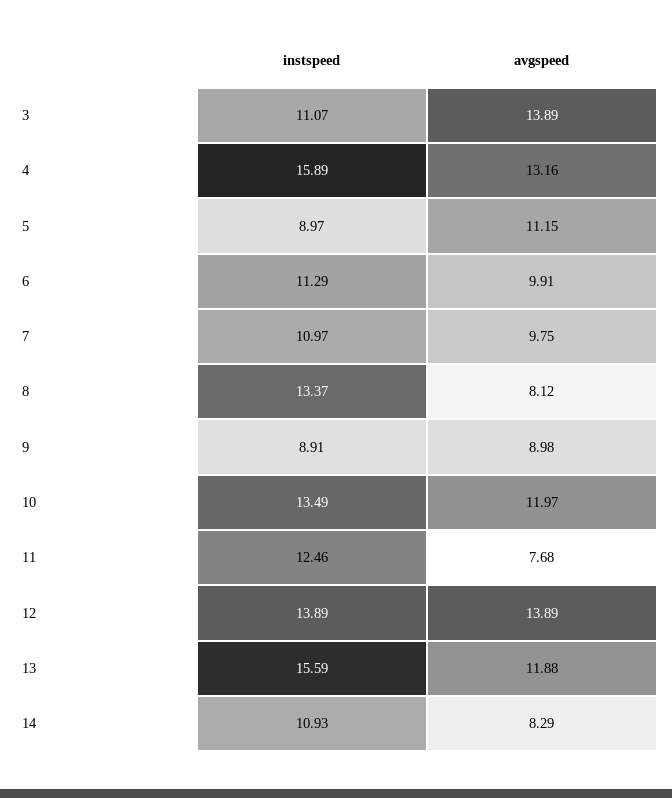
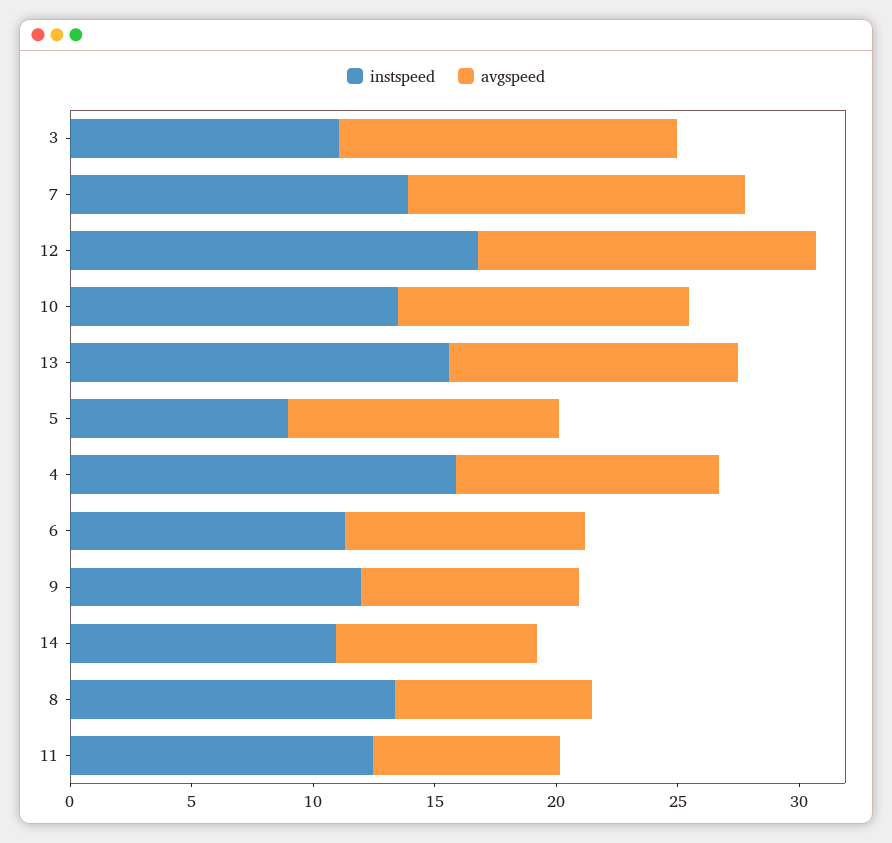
  {
    "instspeed": {
      "3": 11.07,
      "4": 15.89,
      "5": 8.97,
      "6": 11.29,
-     "7": 10.97,
+     "7": 14,
      "8": 13.37,
-     "9": 8.91,
+     "9": 12,
      "10": 13.49,
      "11": 12.46,
-     "12": 13.89,
+     "12": 17,
      "13": 15.59,
      "14": 10.93
    },
    "avgspeed": {
      "3": 13.89,
-     "4": 13.16,
+     "4": 11,
      "5": 11.15,
      "6": 9.91,
-     "7": 9.75,
+     "7": 14,
      "8": 8.12,
      "9": 8.98,
      "10": 11.97,
      "11": 7.68,
      "12": 13.89,
      "13": 11.88,
      "14": 8.29
    }
  }

